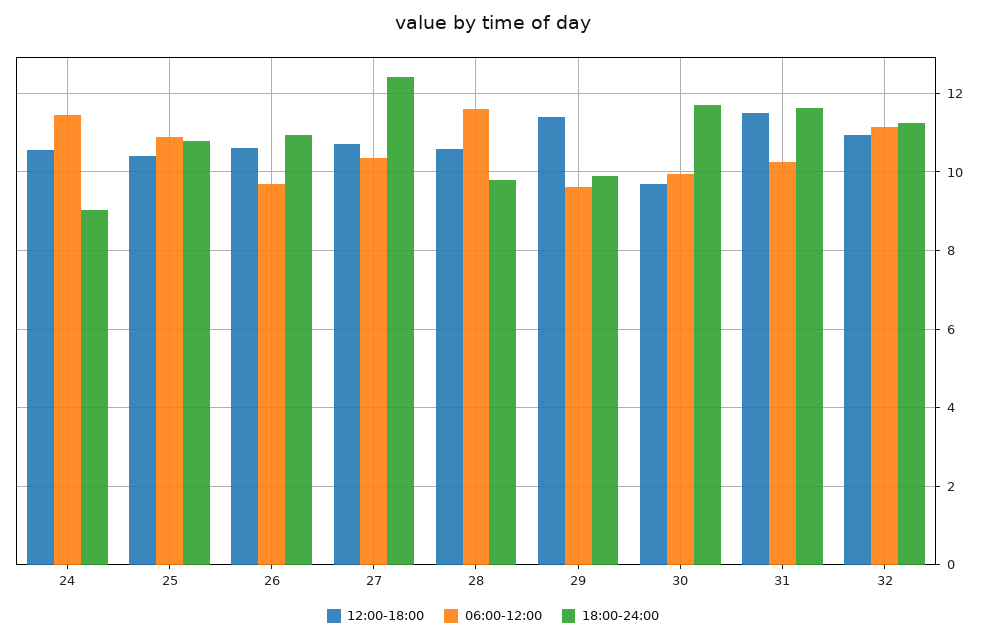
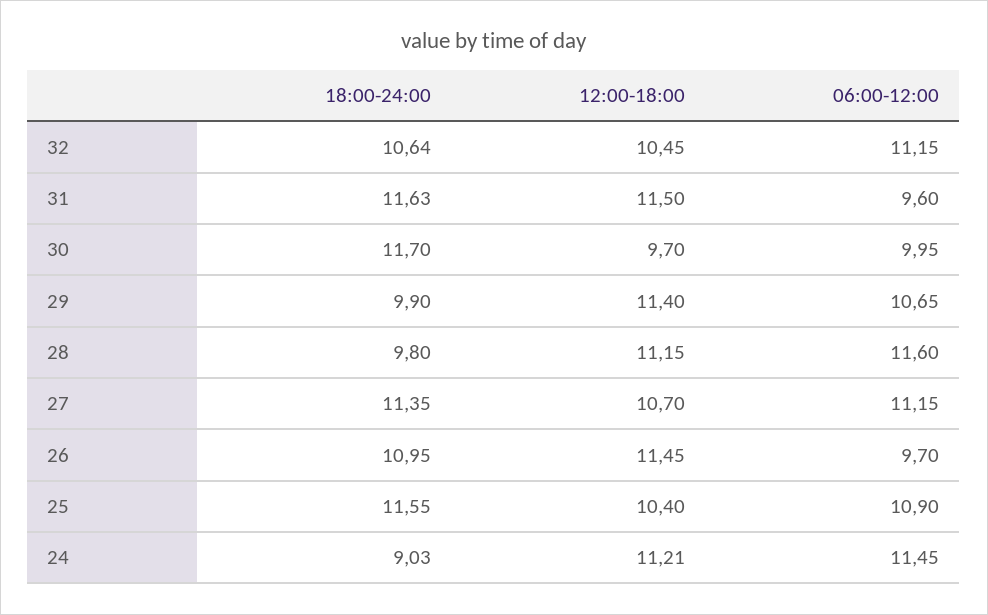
  {
    "12:00-18:00": {
-     "24": 10.6,
+     "24": 11.21,
      "25": 10.4,
-     "26": 10.6,
+     "26": 11.45,
      "27": 10.7,
-     "28": 10.6,
+     "28": 11.15,
      "29": 11.4,
      "30": 9.7,
      "31": 11.5,
-     "32": 11
+     "32": 10.45
    },
    "06:00-12:00": {
      "24": 11.45,
      "25": 10.9,
      "26": 9.7,
-     "27": 10.4,
+     "27": 11.15,
      "28": 11.6,
-     "29": 9.6,
+     "29": 10.65,
      "30": 9.95,
-     "31": 10.2,
+     "31": 9.6,
      "32": 11.15
    },
    "18:00-24:00": {
      "24": 9.03,
-     "25": 10.8,
+     "25": 11.55,
      "26": 10.95,
-     "27": 12.4,
+     "27": 11.35,
      "28": 9.8,
      "29": 9.9,
      "30": 11.7,
      "31": 11.63,
-     "32": 11.2
+     "32": 10.64
    }
  }

